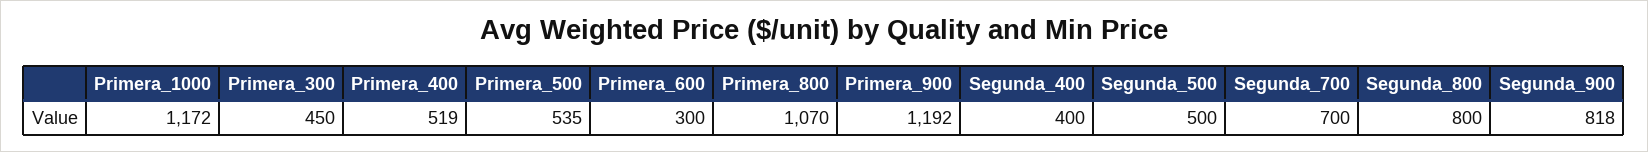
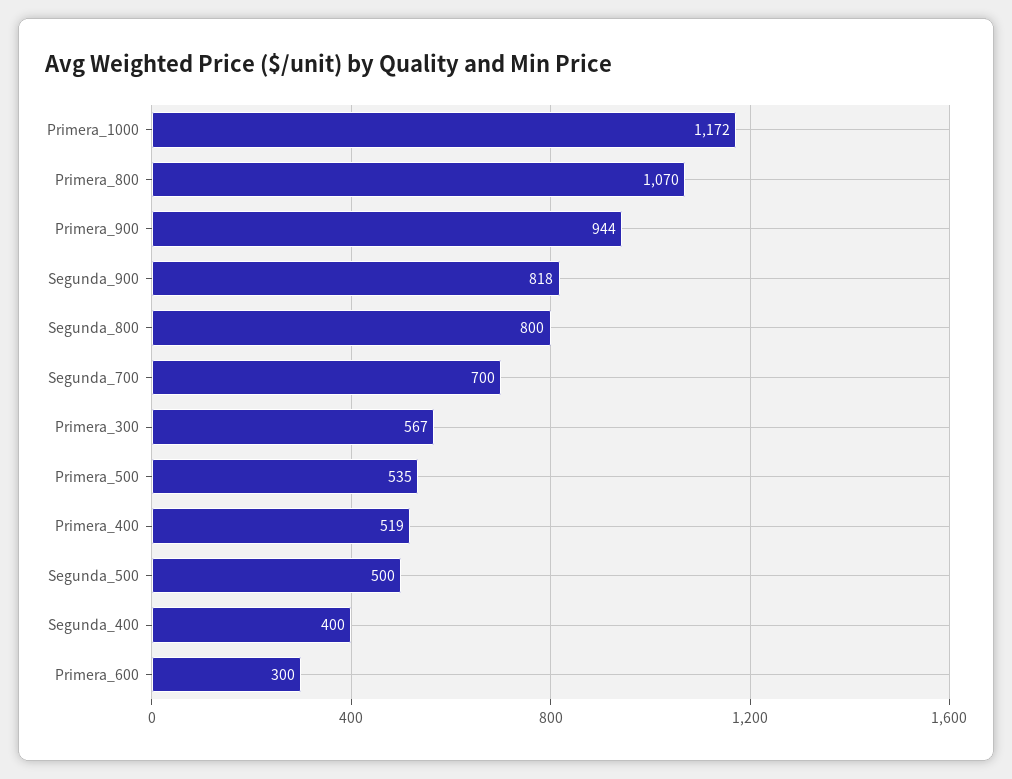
  {
    "Primera_1000": 1172,
-   "Primera_300": 450,
+   "Primera_300": 567,
    "Primera_400": 519,
    "Primera_500": 535,
    "Primera_600": 300,
    "Primera_800": 1070,
-   "Primera_900": 1192,
+   "Primera_900": 944,
    "Segunda_400": 400,
    "Segunda_500": 500,
    "Segunda_700": 700,
    "Segunda_800": 800,
    "Segunda_900": 818
  }

